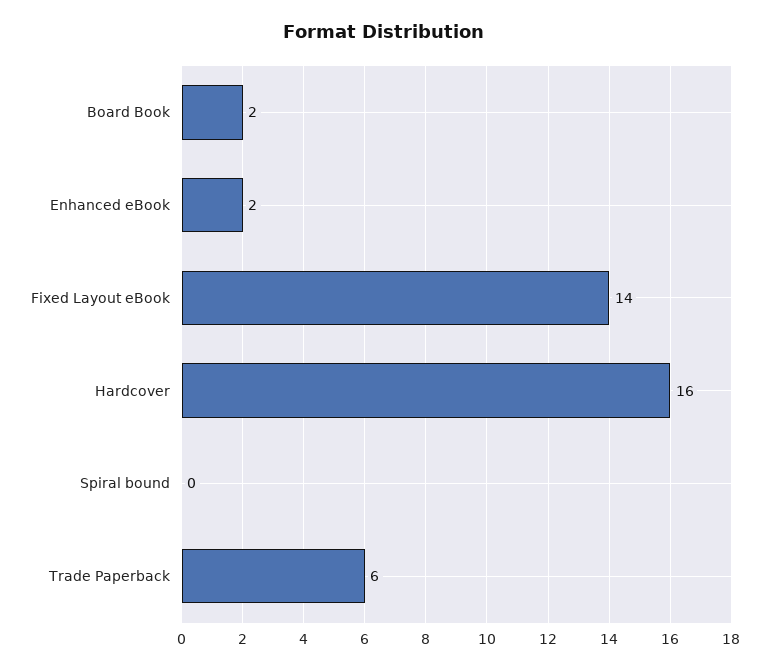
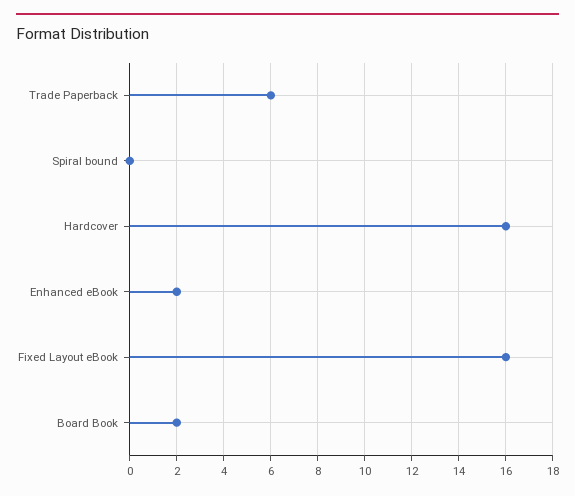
  {
    "Board Book": 2,
    "Enhanced eBook": 2,
-   "Fixed Layout eBook": 14,
+   "Fixed Layout eBook": 16,
    "Hardcover": 16,
    "Spiral bound": 0,
    "Trade Paperback": 6
  }

